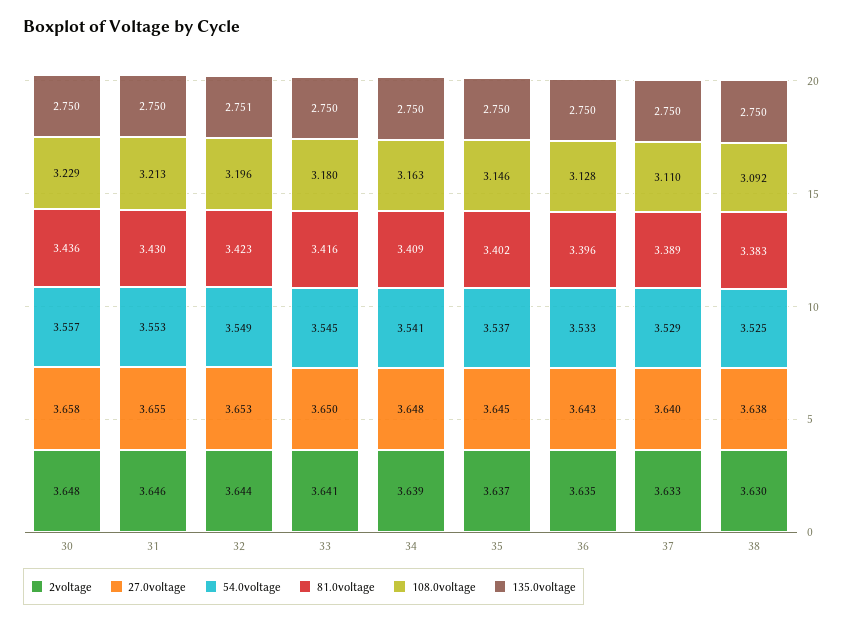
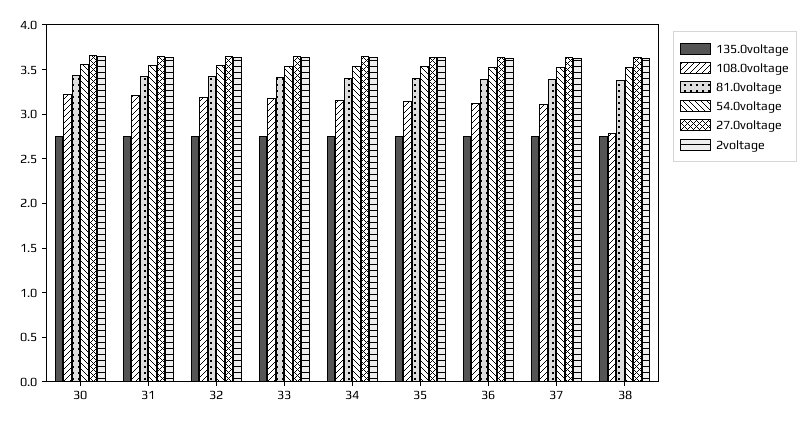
  {
    "2voltage": {
      "30": 3.648,
      "31": 3.646,
      "32": 3.644,
      "33": 3.641,
      "34": 3.639,
      "35": 3.637,
      "36": 3.635,
      "37": 3.633,
      "38": 3.63
    },
    "27.0voltage": {
      "30": 3.658,
      "31": 3.655,
      "32": 3.653,
      "33": 3.65,
      "34": 3.648,
      "35": 3.645,
      "36": 3.643,
      "37": 3.64,
      "38": 3.638
    },
    "54.0voltage": {
      "30": 3.557,
      "31": 3.553,
      "32": 3.549,
      "33": 3.545,
      "34": 3.541,
      "35": 3.537,
      "36": 3.533,
      "37": 3.529,
      "38": 3.525
    },
    "81.0voltage": {
      "30": 3.436,
      "31": 3.43,
      "32": 3.423,
      "33": 3.416,
      "34": 3.409,
      "35": 3.402,
      "36": 3.396,
      "37": 3.389,
      "38": 3.383
    },
    "108.0voltage": {
      "30": 3.229,
      "31": 3.213,
      "32": 3.196,
      "33": 3.18,
      "34": 3.163,
      "35": 3.146,
      "36": 3.128,
      "37": 3.11,
-     "38": 3.092
+     "38": 2.8
    },
    "135.0voltage": {
      "30": 2.75,
      "31": 2.75,
      "32": 2.751,
      "33": 2.75,
      "34": 2.75,
      "35": 2.75,
      "36": 2.75,
      "37": 2.75,
      "38": 2.75
    }
  }

